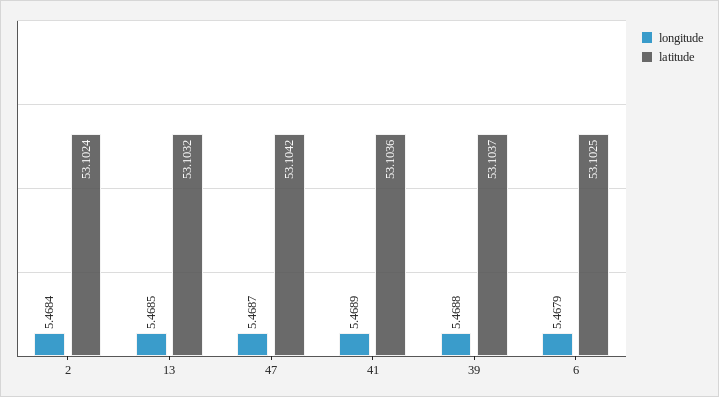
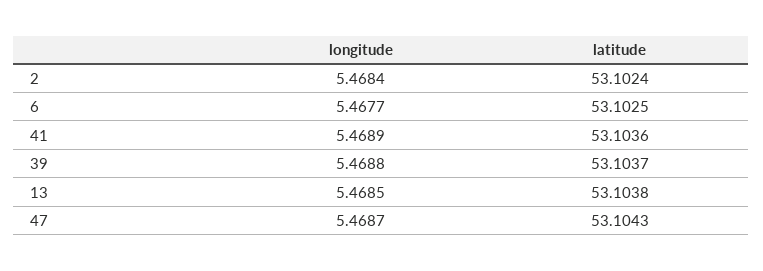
  {
    "longitude": {
      "2": 5.4684,
      "13": 5.4685,
      "47": 5.4687,
      "41": 5.4689,
      "39": 5.4688,
-     "6": 5.4679
+     "6": 5.4677
    },
    "latitude": {
      "2": 53.1024,
-     "13": 53.1032,
+     "13": 53.1038,
-     "47": 53.1042,
+     "47": 53.1043,
      "41": 53.1036,
      "39": 53.1037,
      "6": 53.1025
    }
  }

